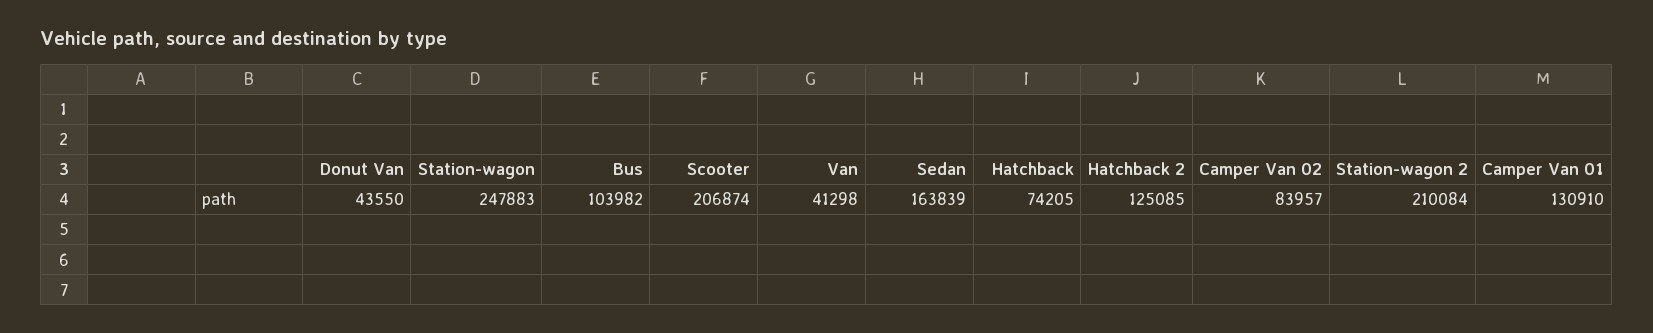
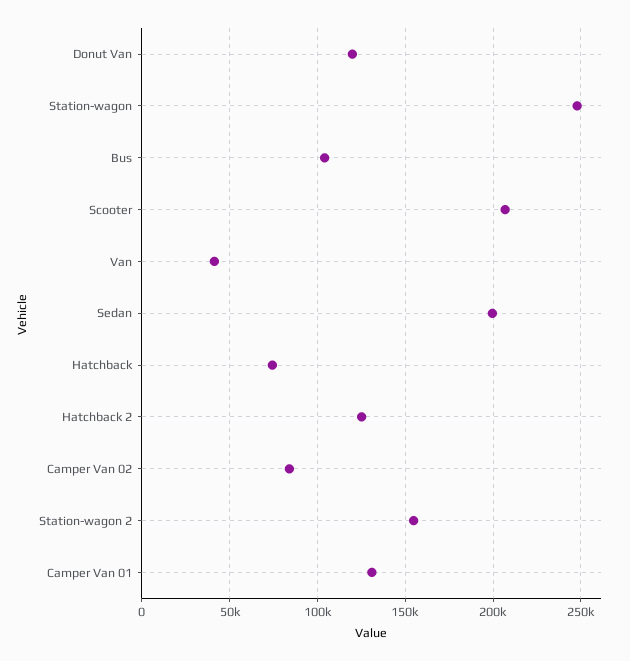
  {
-   "Donut Van": 43550,
+   "Donut Van": 120000,
    "Station-wagon": 247883,
    "Bus": 103982,
    "Scooter": 206874,
    "Van": 41298,
-   "Sedan": 163839,
+   "Sedan": 200000,
    "Hatchback": 74205,
    "Hatchback 2": 125085,
    "Camper Van 02": 83957,
-   "Station-wagon 2": 210084,
+   "Station-wagon 2": 155000,
    "Camper Van 01": 130910
  }

